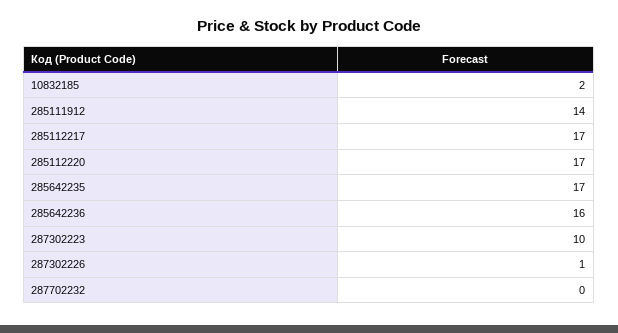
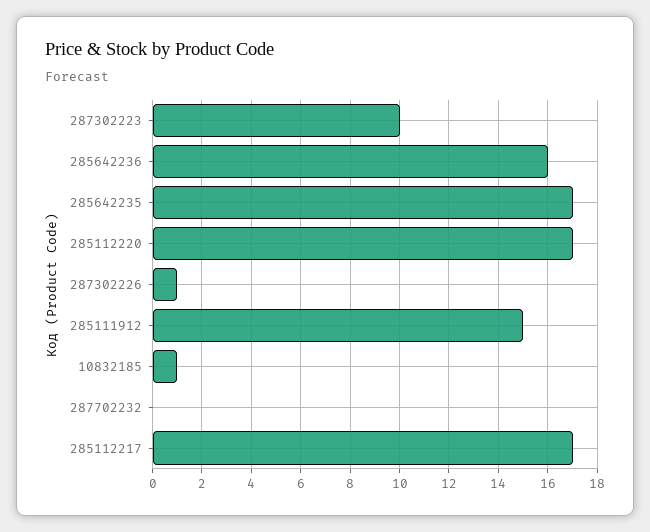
  {
-   "10832185": 2,
+   "10832185": 1,
-   "285111912": 14,
+   "285111912": 15,
    "285112217": 17,
    "285112220": 17,
    "285642235": 17,
    "285642236": 16,
    "287302223": 10,
    "287302226": 1,
    "287702232": 0
  }

